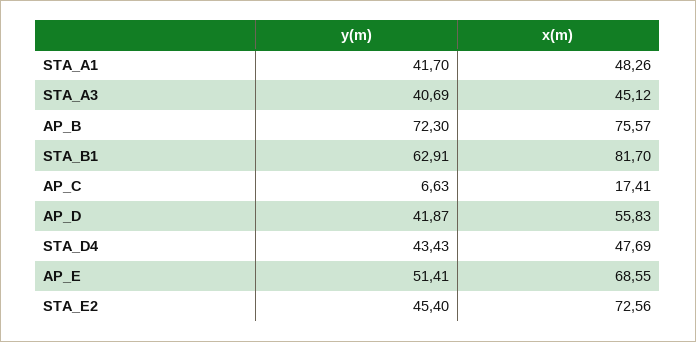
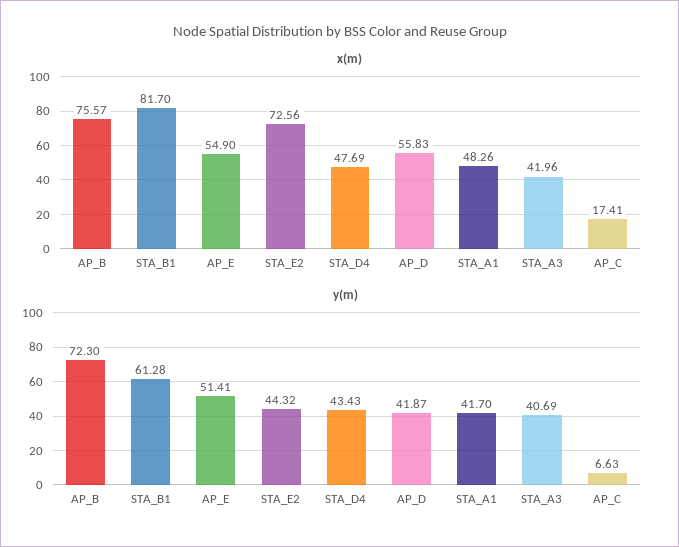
  {
    "y(m)": {
      "STA_A1": 41.7,
      "STA_A3": 40.69,
      "AP_B": 72.3,
-     "STA_B1": 62.91,
+     "STA_B1": 61.28,
      "AP_C": 6.63,
      "AP_D": 41.87,
      "STA_D4": 43.43,
      "AP_E": 51.41,
-     "STA_E2": 45.4
+     "STA_E2": 44.32
    },
    "x(m)": {
      "STA_A1": 48.26,
-     "STA_A3": 45.12,
+     "STA_A3": 41.96,
      "AP_B": 75.57,
      "STA_B1": 81.7,
      "AP_C": 17.41,
      "AP_D": 55.83,
      "STA_D4": 47.69,
-     "AP_E": 68.55,
+     "AP_E": 54.9,
      "STA_E2": 72.56
    }
  }

